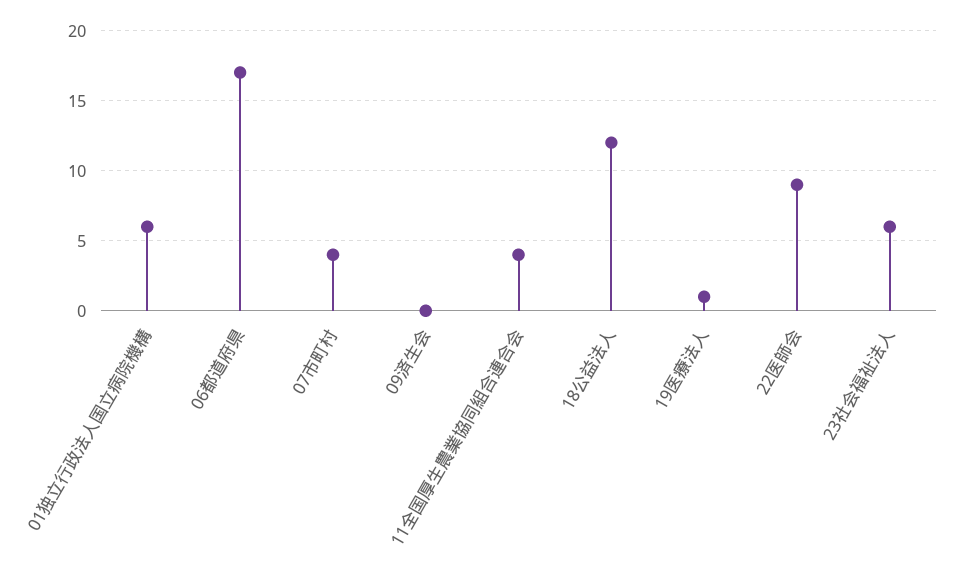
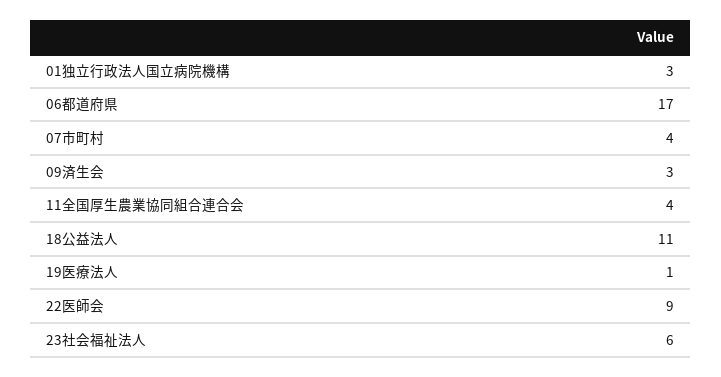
  {
-   "01独立行政法人国立病院機構": 6,
+   "01独立行政法人国立病院機構": 3,
    "06都道府県": 17,
    "07市町村": 4,
-   "09済生会": 0,
+   "09済生会": 3,
    "11全国厚生農業協同組合連合会": 4,
-   "18公益法人": 12,
+   "18公益法人": 11,
    "19医療法人": 1,
    "22医師会": 9,
    "23社会福祉法人": 6
  }

